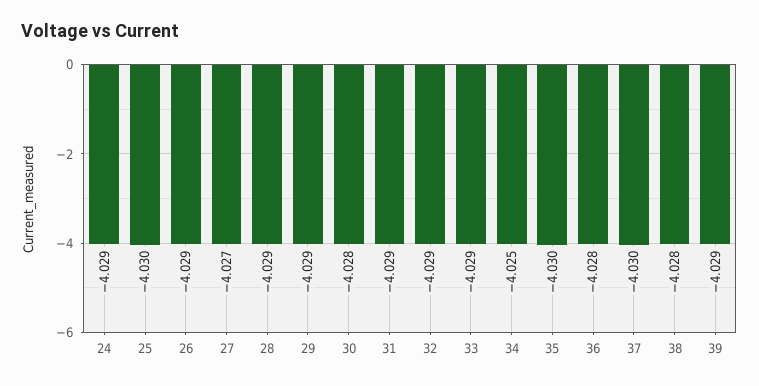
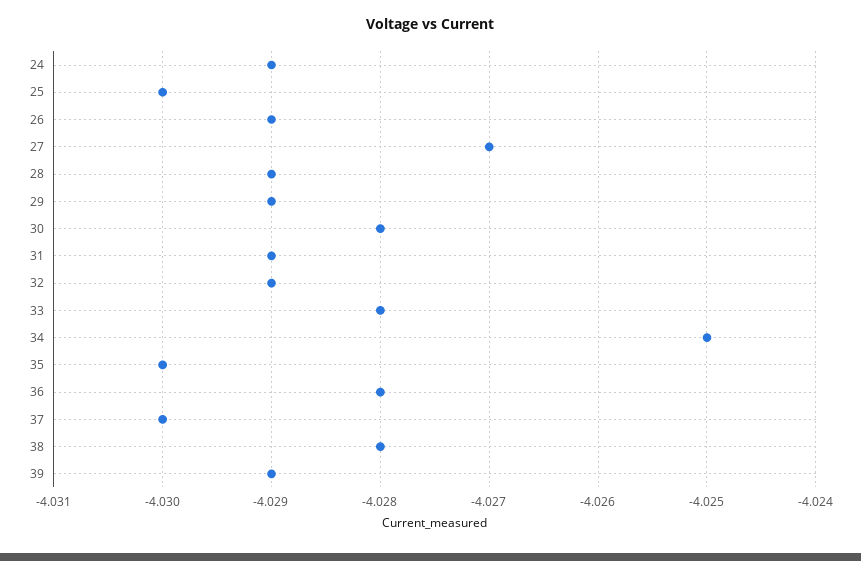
  {
    "24": -4.029,
    "25": -4.03,
    "26": -4.029,
    "27": -4.027,
    "28": -4.029,
    "29": -4.029,
    "30": -4.028,
    "31": -4.029,
    "32": -4.029,
-   "33": -4.029,
+   "33": -4.028,
    "34": -4.025,
    "35": -4.03,
    "36": -4.028,
    "37": -4.03,
    "38": -4.028,
    "39": -4.029
  }

